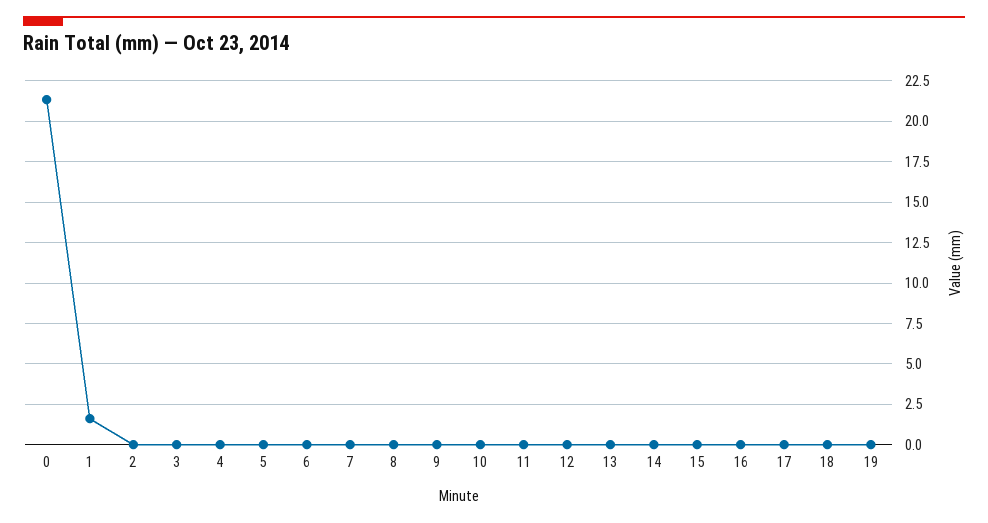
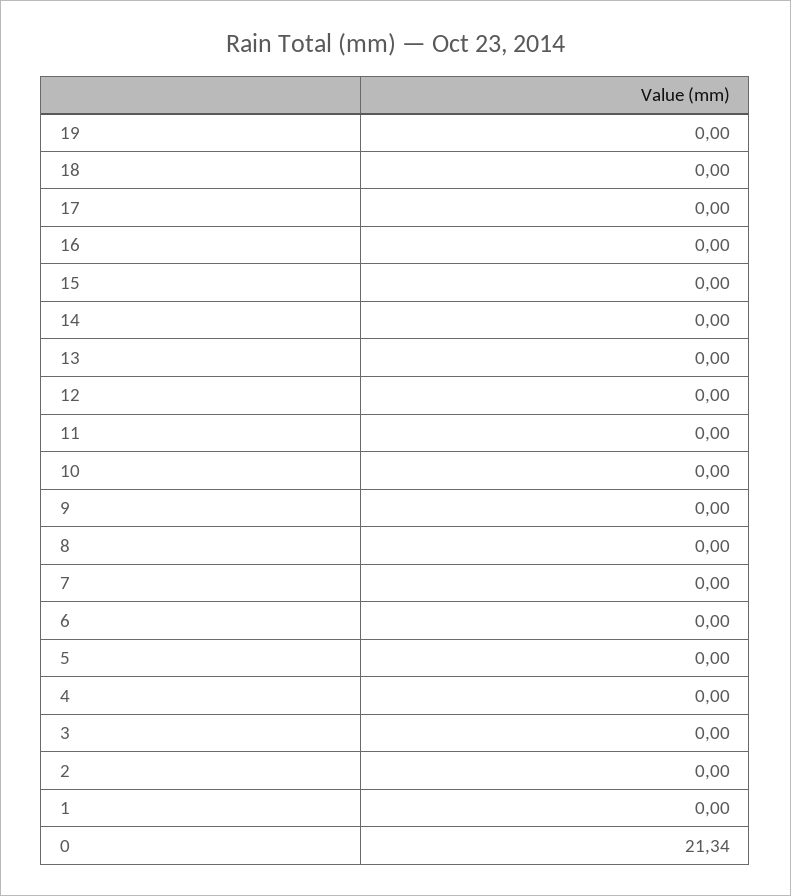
  {
    "0": 21.34,
-   "1": 1.5,
+   "1": 0,
    "2": 0,
    "3": 0,
    "4": 0,
    "5": 0,
    "6": 0,
    "7": 0,
    "8": 0,
    "9": 0,
    "10": 0,
    "11": 0,
    "12": 0,
    "13": 0,
    "14": 0,
    "15": 0,
    "16": 0,
    "17": 0,
    "18": 0,
    "19": 0
  }

